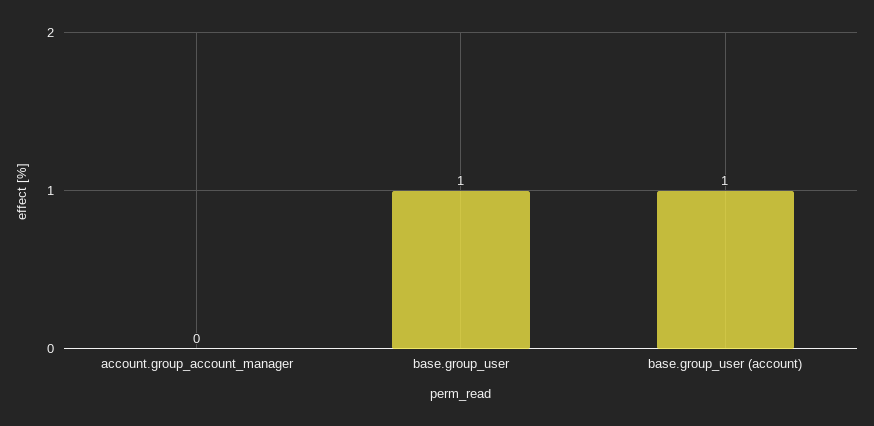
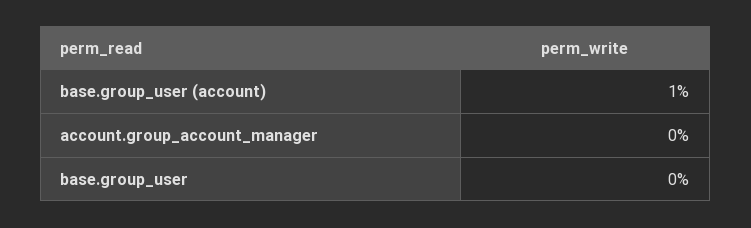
  {
    "account.group_account_manager": 0,
-   "base.group_user": 1,
+   "base.group_user": 0,
    "base.group_user (account)": 1
  }

